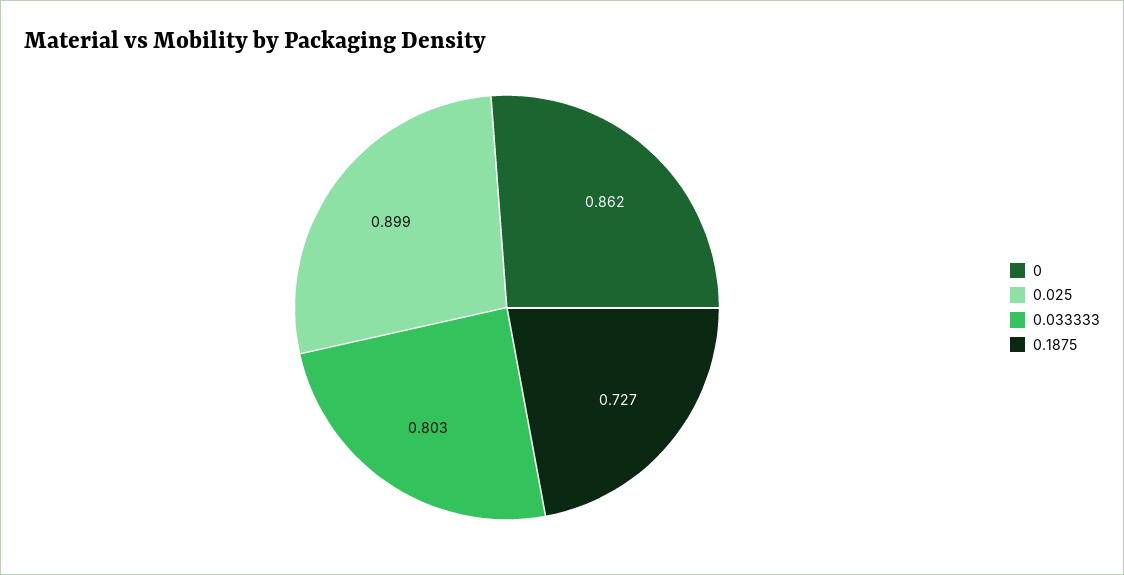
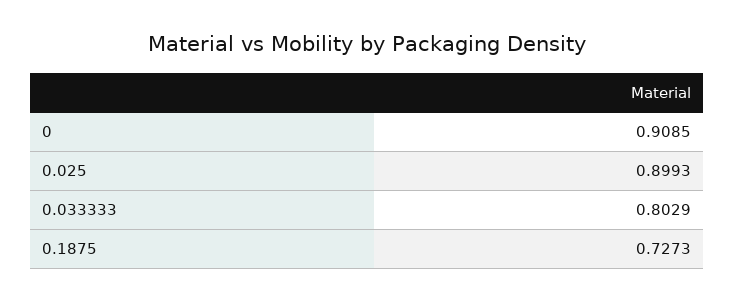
  {
-   "0": 0.862,
+   "0": 0.9085,
    "0.025": 0.8993,
    "0.033333": 0.8029,
    "0.1875": 0.7273
  }

